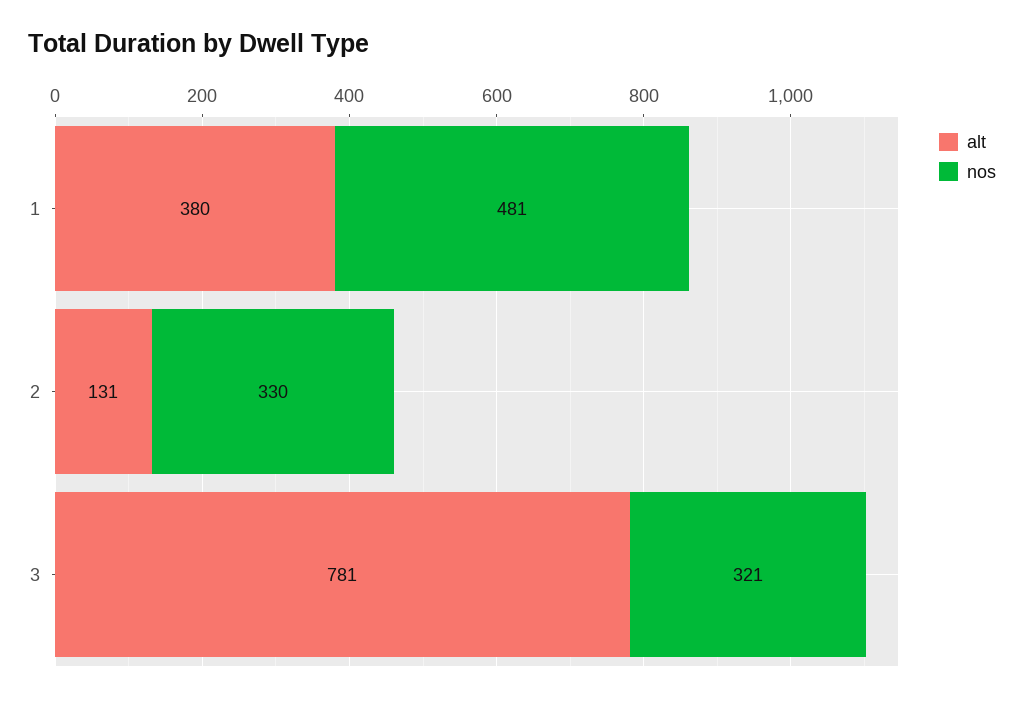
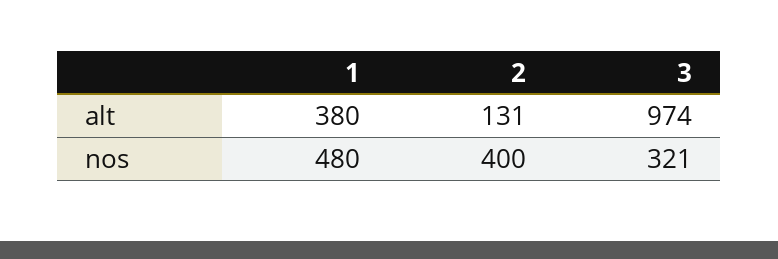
  {
    "alt": {
      "1": 380,
      "2": 131,
-     "3": 781
+     "3": 974
    },
    "nos": {
-     "1": 481,
+     "1": 480,
-     "2": 330,
+     "2": 400,
      "3": 321
    }
  }

